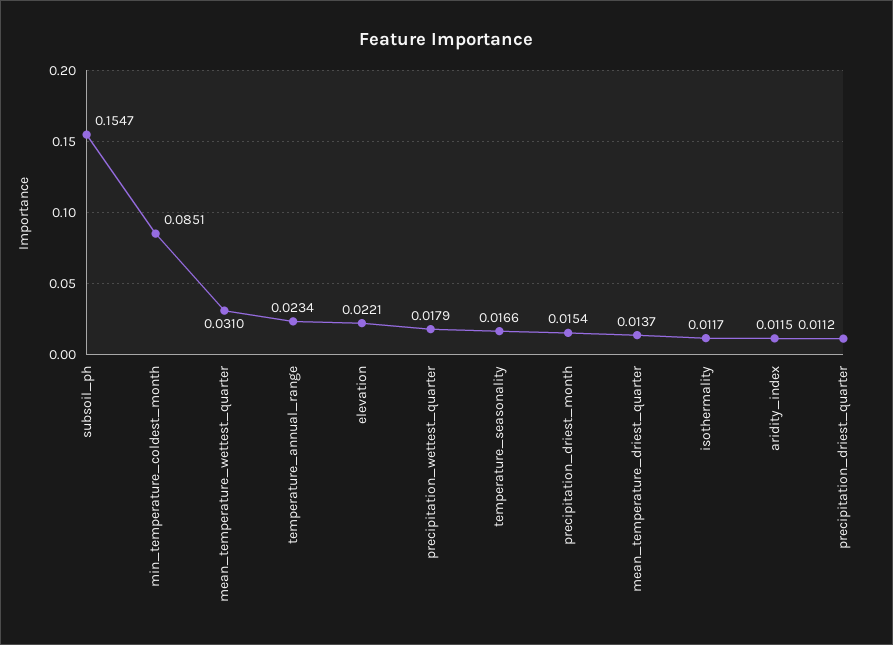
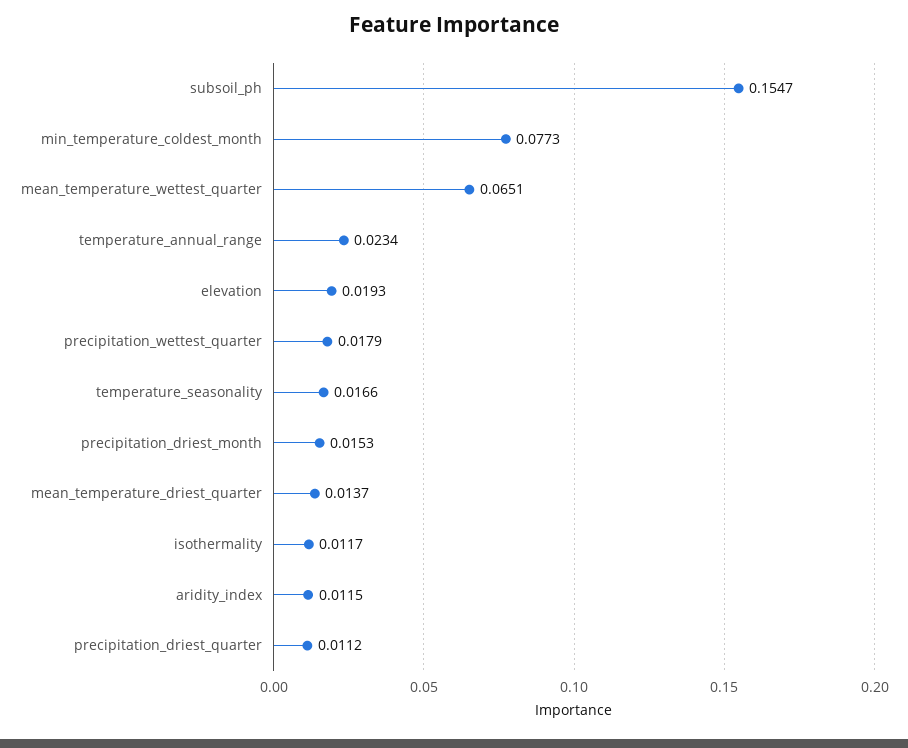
  {
    "subsoil_ph": 0.1547,
-   "min_temperature_coldest_month": 0.0851,
+   "min_temperature_coldest_month": 0.0773,
-   "mean_temperature_wettest_quarter": 0.031,
+   "mean_temperature_wettest_quarter": 0.0651,
    "temperature_annual_range": 0.0234,
-   "elevation": 0.0221,
+   "elevation": 0.0193,
    "precipitation_wettest_quarter": 0.0179,
    "temperature_seasonality": 0.0166,
-   "precipitation_driest_month": 0.0154,
+   "precipitation_driest_month": 0.0153,
    "mean_temperature_driest_quarter": 0.0137,
    "isothermality": 0.0117,
    "aridity_index": 0.0115,
    "precipitation_driest_quarter": 0.0112
  }

